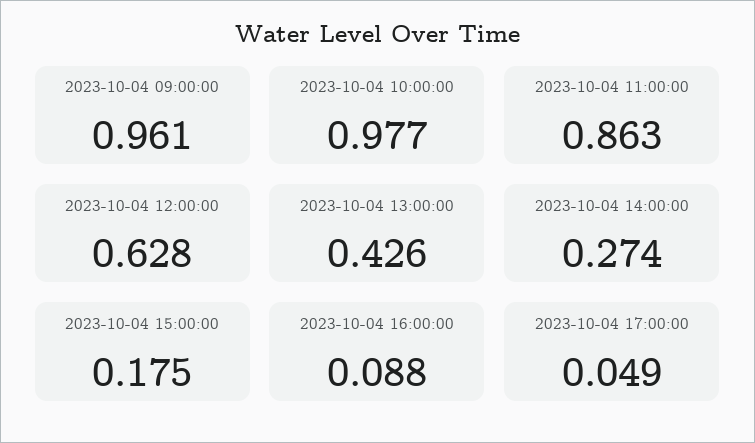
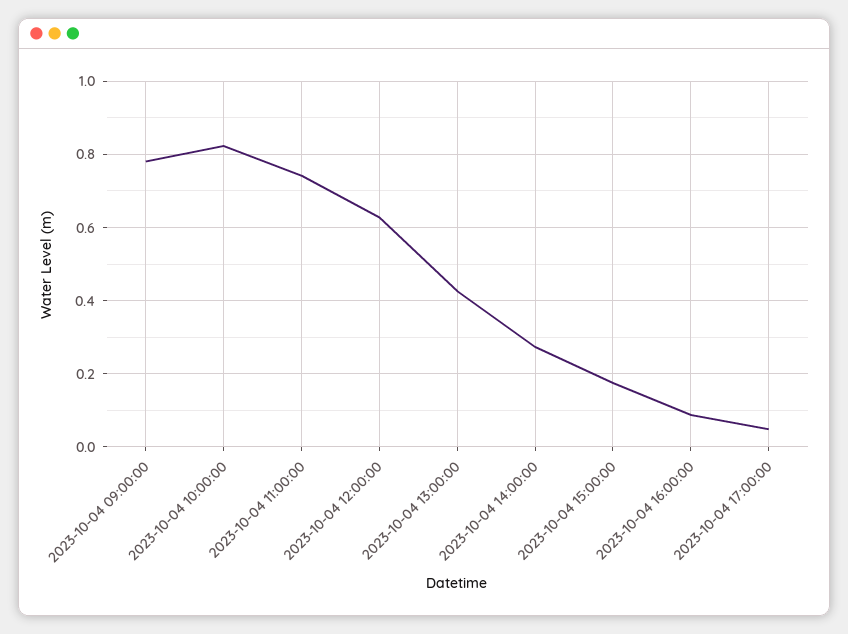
  {
-   "2023-10-04 09:00:00": 0.961,
+   "2023-10-04 09:00:00": 0.78,
-   "2023-10-04 10:00:00": 0.977,
+   "2023-10-04 10:00:00": 0.82,
-   "2023-10-04 11:00:00": 0.863,
+   "2023-10-04 11:00:00": 0.74,
    "2023-10-04 12:00:00": 0.628,
    "2023-10-04 13:00:00": 0.426,
    "2023-10-04 14:00:00": 0.274,
    "2023-10-04 15:00:00": 0.175,
    "2023-10-04 16:00:00": 0.088,
    "2023-10-04 17:00:00": 0.049
  }

